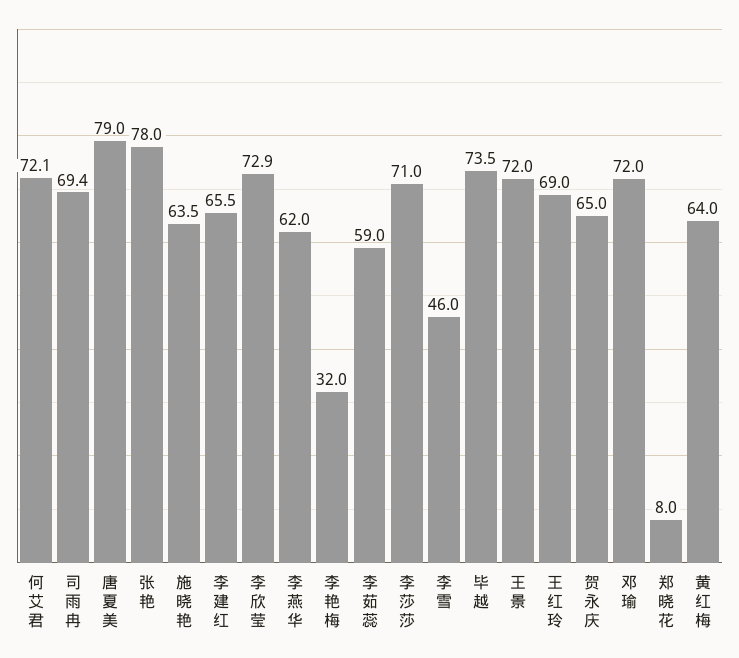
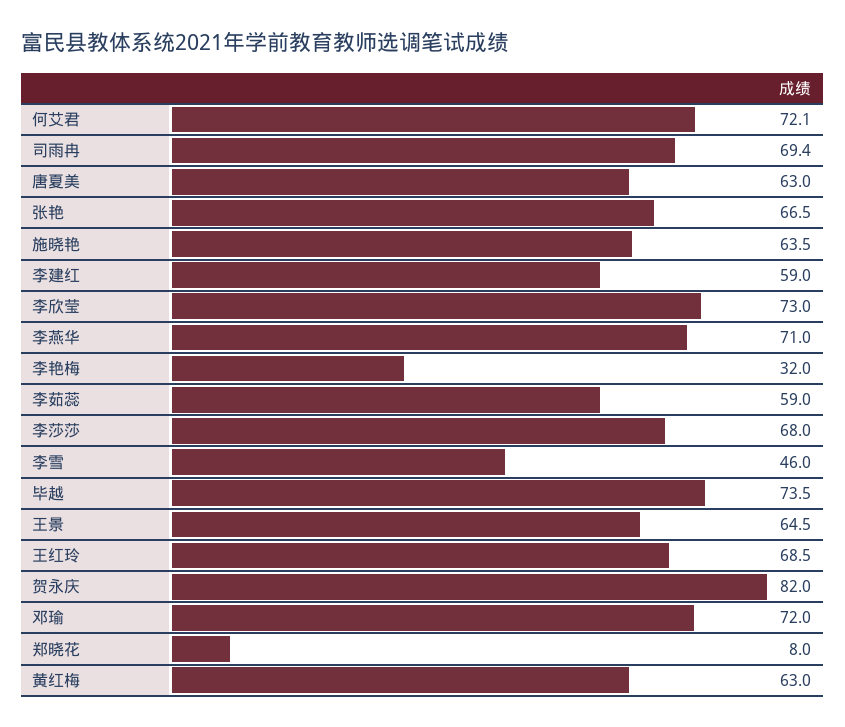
  {
    "何艾君": 72.1,
    "司雨冉": 69.4,
-   "唐夏美": 79,
+   "唐夏美": 63,
-   "张艳": 78,
+   "张艳": 66.5,
    "施晓艳": 63.5,
-   "李建红": 65.5,
+   "李建红": 59,
-   "李欣莹": 72.9,
+   "李欣莹": 73,
-   "李燕华": 62,
+   "李燕华": 71,
    "李艳梅": 32,
    "李茹蕊": 59,
-   "李莎莎": 71,
+   "李莎莎": 68,
    "李雪": 46,
    "毕越": 73.5,
-   "王景": 72,
+   "王景": 64.5,
-   "王红玲": 69,
+   "王红玲": 68.5,
-   "贺永庆": 65,
+   "贺永庆": 82,
    "邓瑜": 72,
    "郑晓花": 8,
-   "黄红梅": 64
+   "黄红梅": 63
  }

